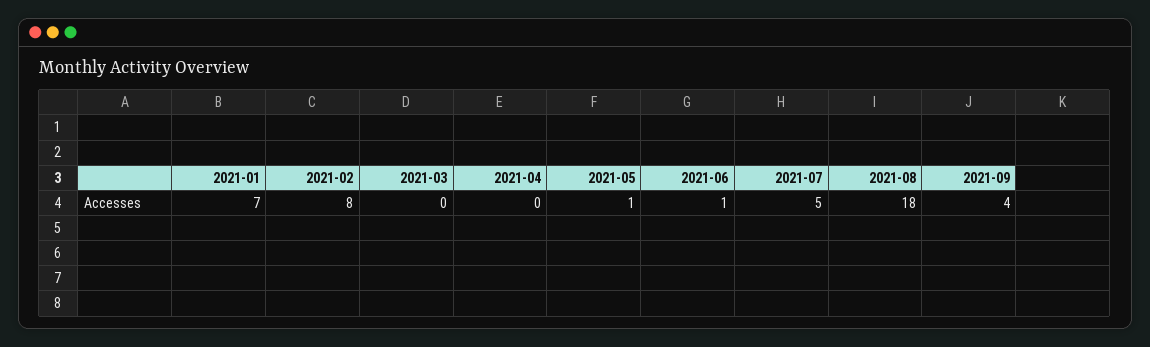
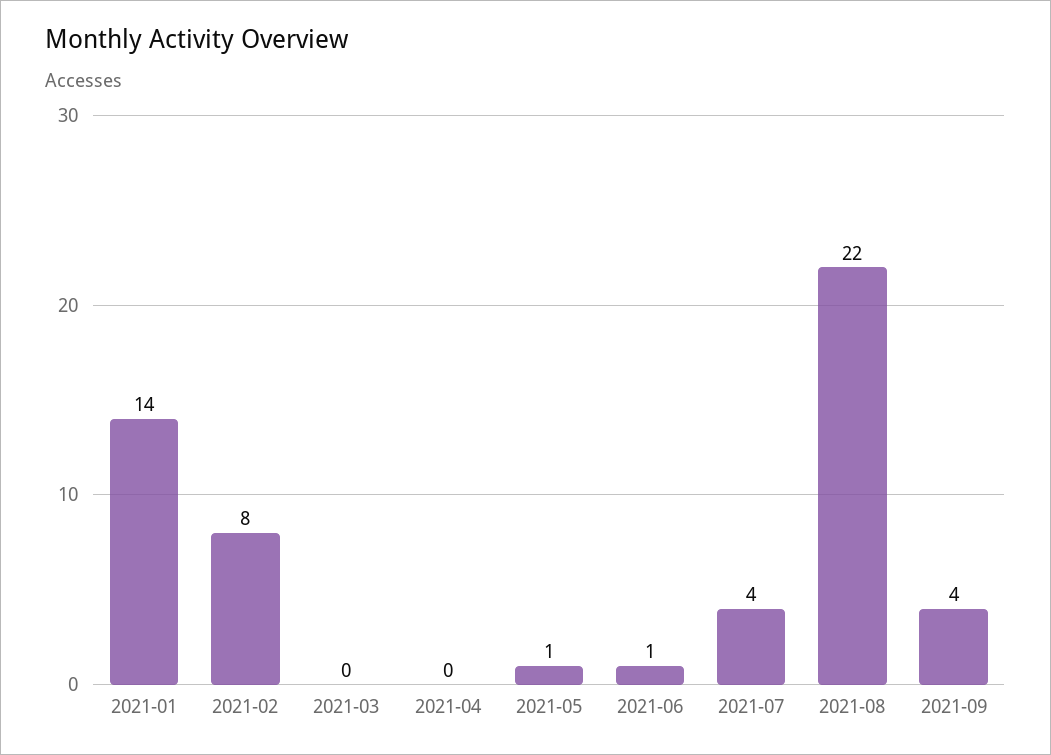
  {
-   "2021-01": 7,
+   "2021-01": 14,
    "2021-02": 8,
    "2021-03": 0,
    "2021-04": 0,
    "2021-05": 1,
    "2021-06": 1,
-   "2021-07": 5,
+   "2021-07": 4,
-   "2021-08": 18,
+   "2021-08": 22,
    "2021-09": 4
  }

